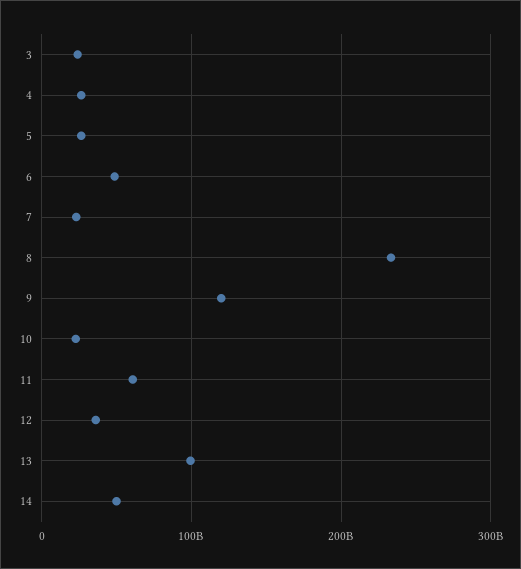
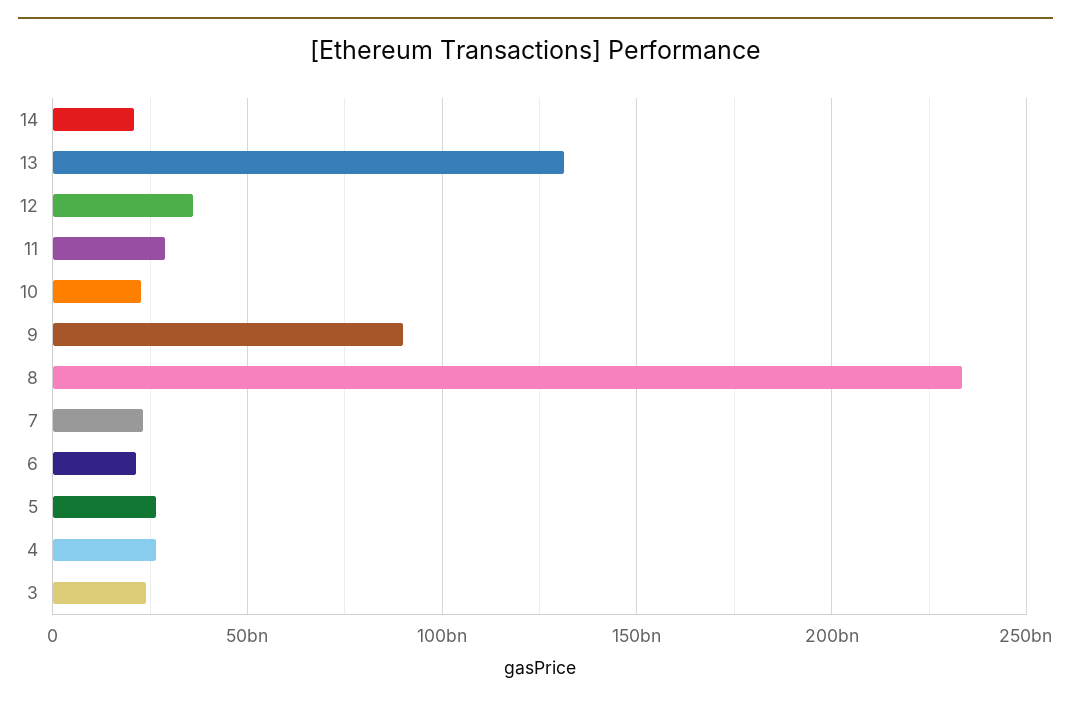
  {
    "3": 25000000000,
    "4": 25000000000,
    "5": 25000000000,
-   "6": 50000000000,
+   "6": 20000000000,
    "7": 25000000000,
    "8": 235000000000,
-   "9": 120000000000,
+   "9": 90000000000,
    "10": 25000000000,
-   "11": 60000000000,
+   "11": 30000000000,
    "12": 35000000000,
-   "13": 100000000000,
+   "13": 130000000000,
-   "14": 50000000000
+   "14": 20000000000
  }

